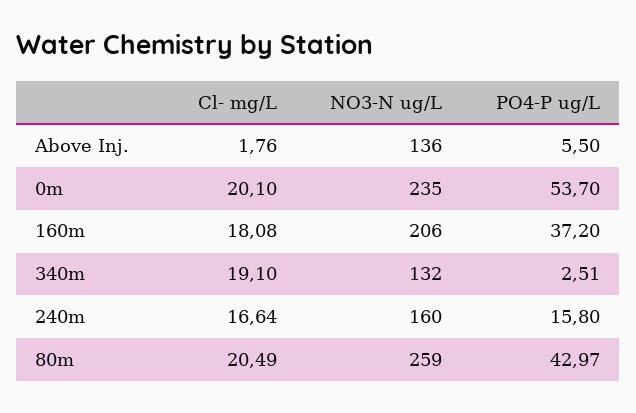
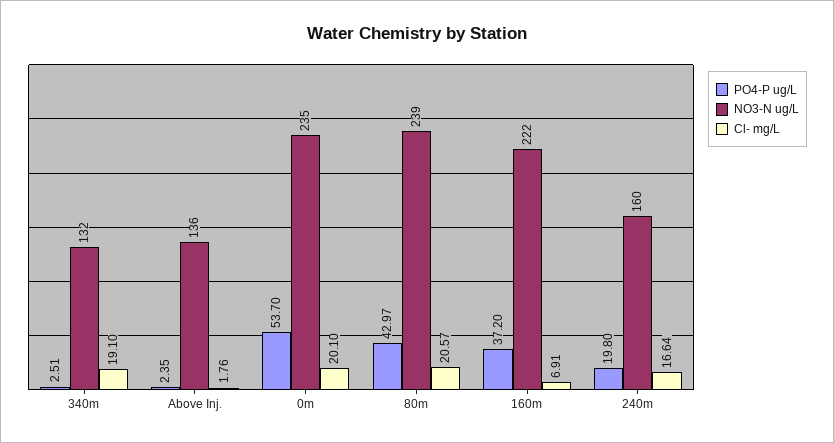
  {
    "Cl- mg/L": {
      "Above Inj.": 1.76,
      "0m": 20.1,
-     "160m": 18.08,
+     "160m": 6.91,
      "340m": 19.1,
      "240m": 16.64,
-     "80m": 20.49
+     "80m": 20.57
    },
    "NO3-N ug/L": {
      "Above Inj.": 136,
      "0m": 235,
-     "160m": 206,
+     "160m": 222,
      "340m": 132,
      "240m": 160,
-     "80m": 259
+     "80m": 239
    },
    "PO4-P ug/L": {
-     "Above Inj.": 5.5,
+     "Above Inj.": 2.35,
      "0m": 53.7,
      "160m": 37.2,
      "340m": 2.51,
-     "240m": 15.8,
+     "240m": 19.8,
      "80m": 42.97
    }
  }

